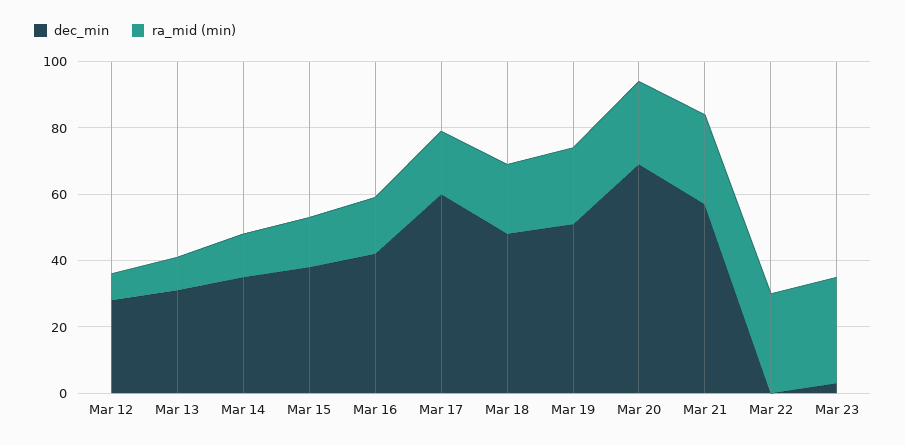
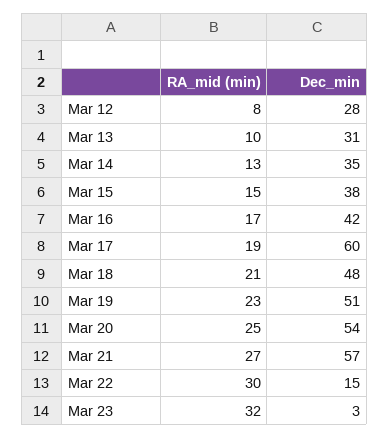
  {
    "dec_min": {
      "Mar 12": 28,
      "Mar 13": 31,
      "Mar 14": 35,
      "Mar 15": 38,
      "Mar 16": 42,
      "Mar 17": 60,
      "Mar 18": 48,
      "Mar 19": 51,
-     "Mar 20": 70,
+     "Mar 20": 54,
      "Mar 21": 57,
-     "Mar 22": 0,
+     "Mar 22": 15,
      "Mar 23": 3
    },
    "ra_mid (min)": {
      "Mar 12": 8,
      "Mar 13": 10,
      "Mar 14": 13,
      "Mar 15": 15,
      "Mar 16": 17,
      "Mar 17": 19,
      "Mar 18": 21,
      "Mar 19": 23,
      "Mar 20": 25,
      "Mar 21": 27,
      "Mar 22": 30,
      "Mar 23": 32
    }
  }

